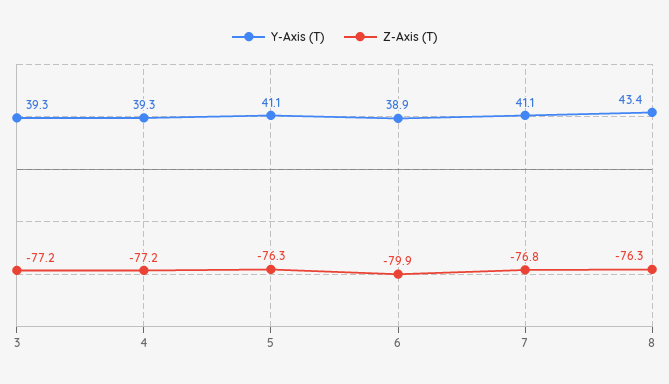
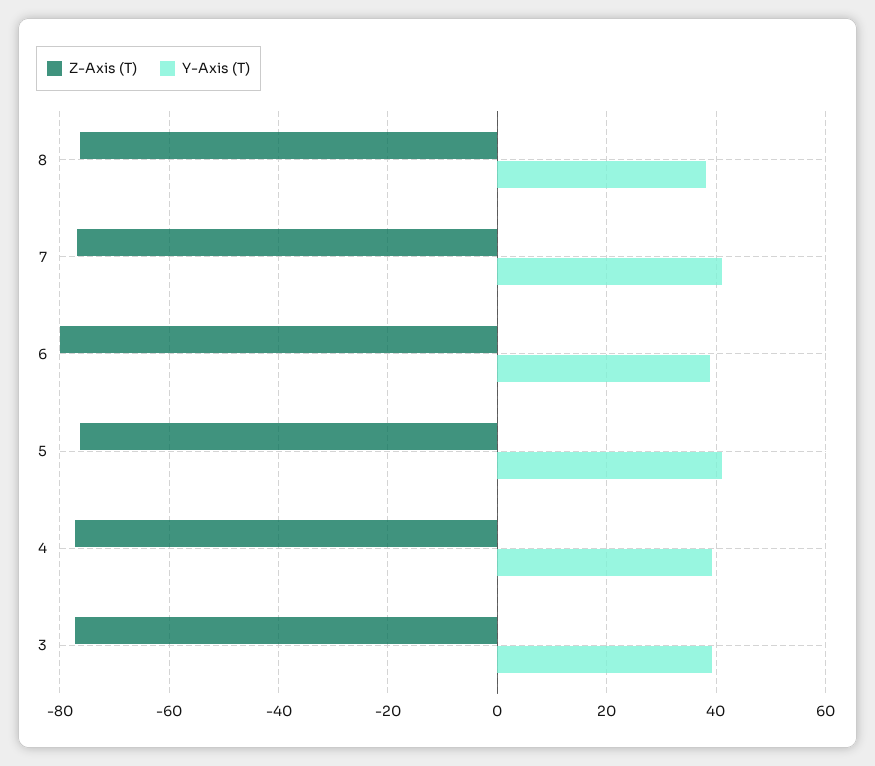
  {
    "Y-Axis (T)": {
      "3": 39.3,
      "4": 39.3,
      "5": 41.1,
      "6": 38.9,
      "7": 41.1,
-     "8": 43.4
+     "8": 38
    },
    "Z-Axis (T)": {
      "3": -77.2,
      "4": -77.2,
      "5": -76.3,
      "6": -79.9,
      "7": -76.8,
      "8": -76.3
    }
  }

